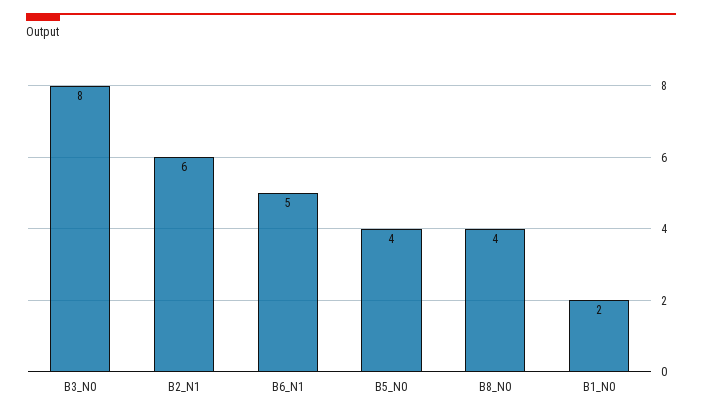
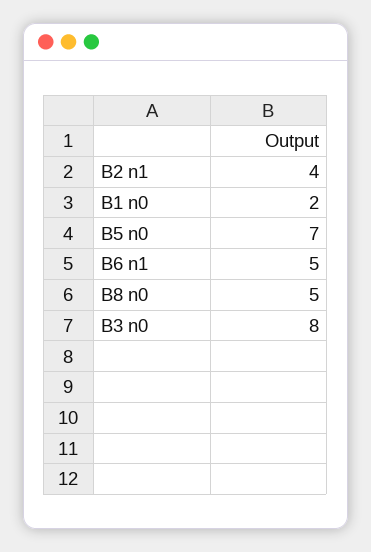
  {
    "B3_N0": 8,
-   "B2_N1": 6,
+   "B2_N1": 4,
    "B6_N1": 5,
-   "B5_N0": 4,
+   "B5_N0": 7,
-   "B8_N0": 4,
+   "B8_N0": 5,
    "B1_N0": 2
  }

